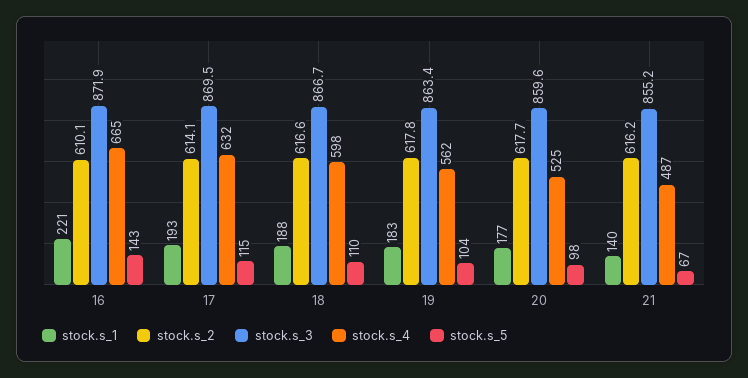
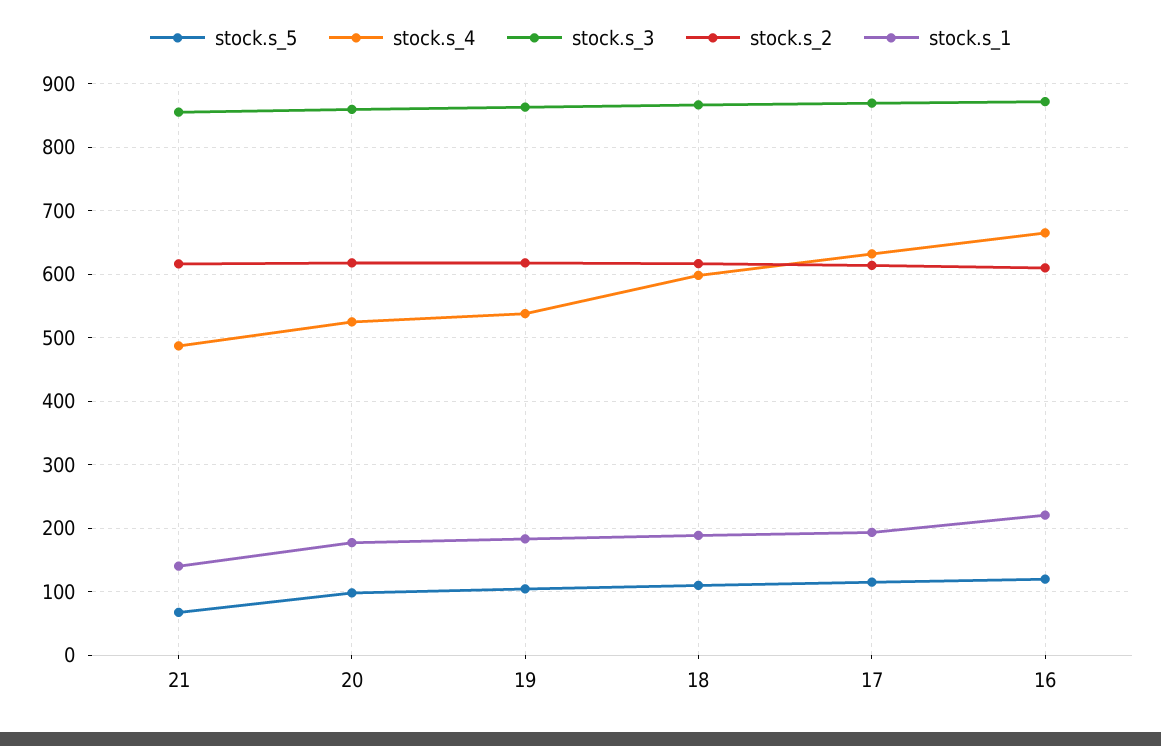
  {
    "stock.s_1": {
      "16": 221,
      "17": 193,
      "18": 188,
      "19": 183,
      "20": 177,
      "21": 140
    },
    "stock.s_2": {
      "16": 610.1,
      "17": 614.1,
      "18": 616.6,
      "19": 617.8,
      "20": 617.7,
      "21": 616.2
    },
    "stock.s_3": {
      "16": 871.9,
      "17": 869.5,
      "18": 866.7,
      "19": 863.4,
      "20": 859.6,
      "21": 855.2
    },
    "stock.s_4": {
      "16": 665,
      "17": 632,
      "18": 598,
-     "19": 562,
+     "19": 540,
      "20": 525,
      "21": 487
    },
    "stock.s_5": {
-     "16": 143,
+     "16": 120,
      "17": 115,
      "18": 110,
      "19": 104,
      "20": 98,
      "21": 67
    }
  }

